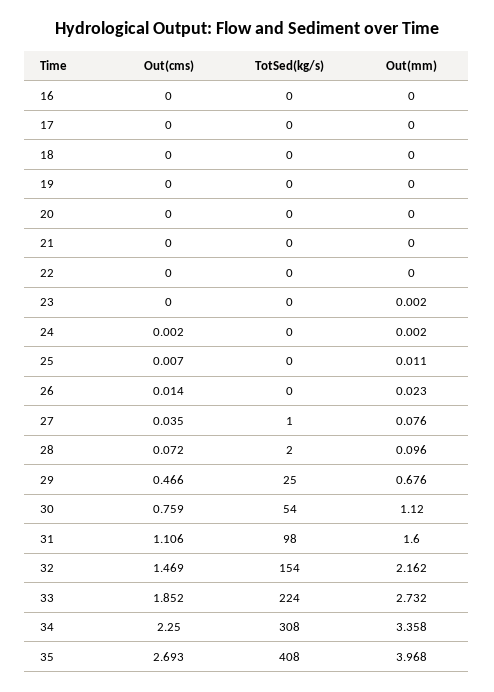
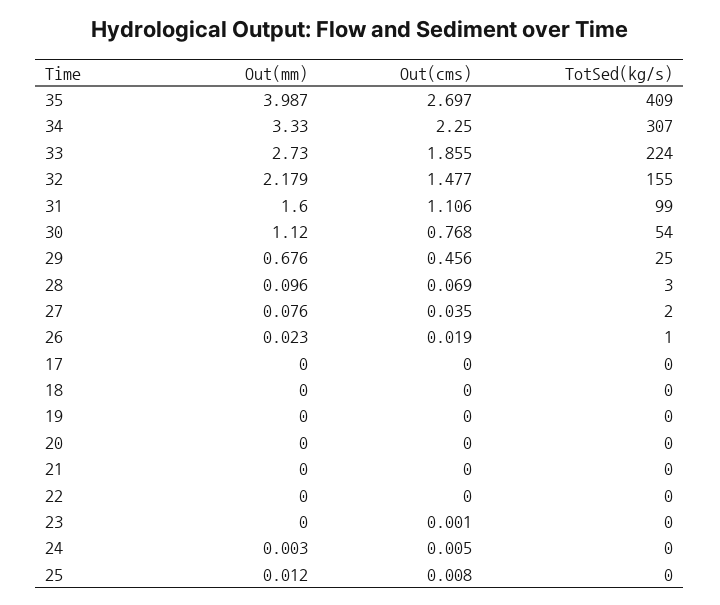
  {
    "Out(cms)": {
-     "16": 0,
      "17": 0,
      "18": 0,
      "19": 0,
      "20": 0,
      "21": 0,
      "22": 0,
-     "23": 0,
+     "23": 0.001,
-     "24": 0.002,
+     "24": 0.005,
-     "25": 0.007,
+     "25": 0.008,
-     "26": 0.014,
+     "26": 0.019,
      "27": 0.035,
-     "28": 0.072,
+     "28": 0.069,
-     "29": 0.466,
+     "29": 0.456,
-     "30": 0.759,
+     "30": 0.768,
      "31": 1.106,
-     "32": 1.469,
+     "32": 1.477,
-     "33": 1.852,
+     "33": 1.855,
      "34": 2.25,
-     "35": 2.693
+     "35": 2.697
    },
    "TotSed(kg/s)": {
-     "16": 0,
      "17": 0,
      "18": 0,
      "19": 0,
      "20": 0,
      "21": 0,
      "22": 0,
      "23": 0,
      "24": 0,
      "25": 0,
-     "26": 0,
+     "26": 1,
-     "27": 1,
+     "27": 2,
-     "28": 2,
+     "28": 3,
      "29": 25,
      "30": 54,
-     "31": 98,
+     "31": 99,
-     "32": 154,
+     "32": 155,
      "33": 224,
-     "34": 308,
+     "34": 307,
-     "35": 408
+     "35": 409
    },
    "Out(mm)": {
-     "16": 0,
      "17": 0,
      "18": 0,
      "19": 0,
      "20": 0,
      "21": 0,
      "22": 0,
-     "23": 0.002,
+     "23": 0,
-     "24": 0.002,
+     "24": 0.003,
-     "25": 0.011,
+     "25": 0.012,
      "26": 0.023,
      "27": 0.076,
      "28": 0.096,
      "29": 0.676,
      "30": 1.12,
      "31": 1.6,
-     "32": 2.162,
+     "32": 2.179,
-     "33": 2.732,
+     "33": 2.73,
-     "34": 3.358,
+     "34": 3.33,
-     "35": 3.968
+     "35": 3.987
    }
  }

